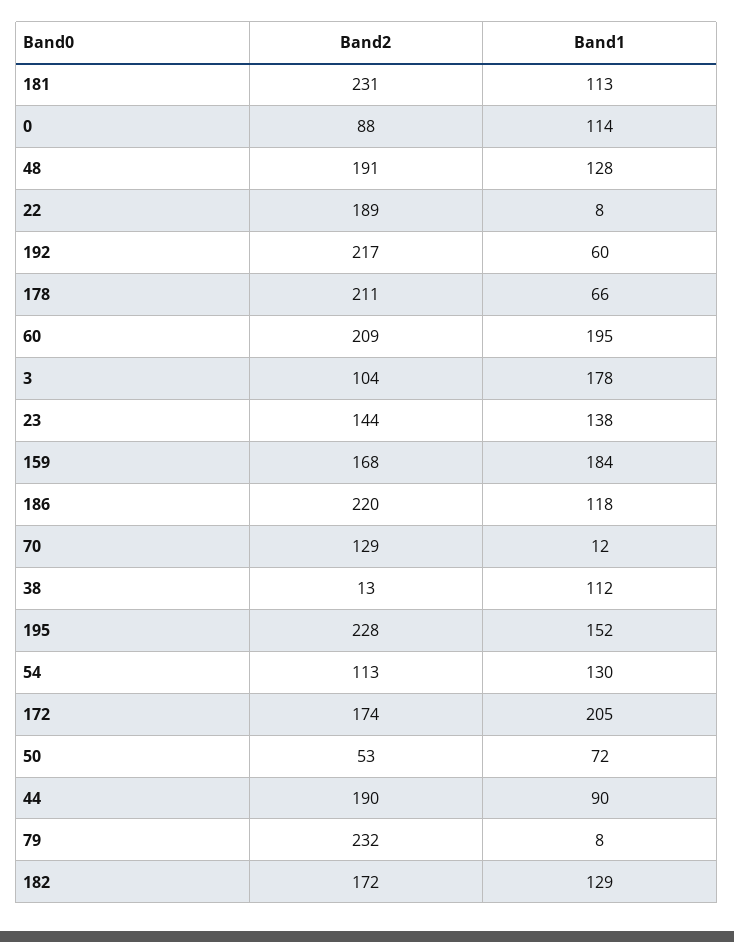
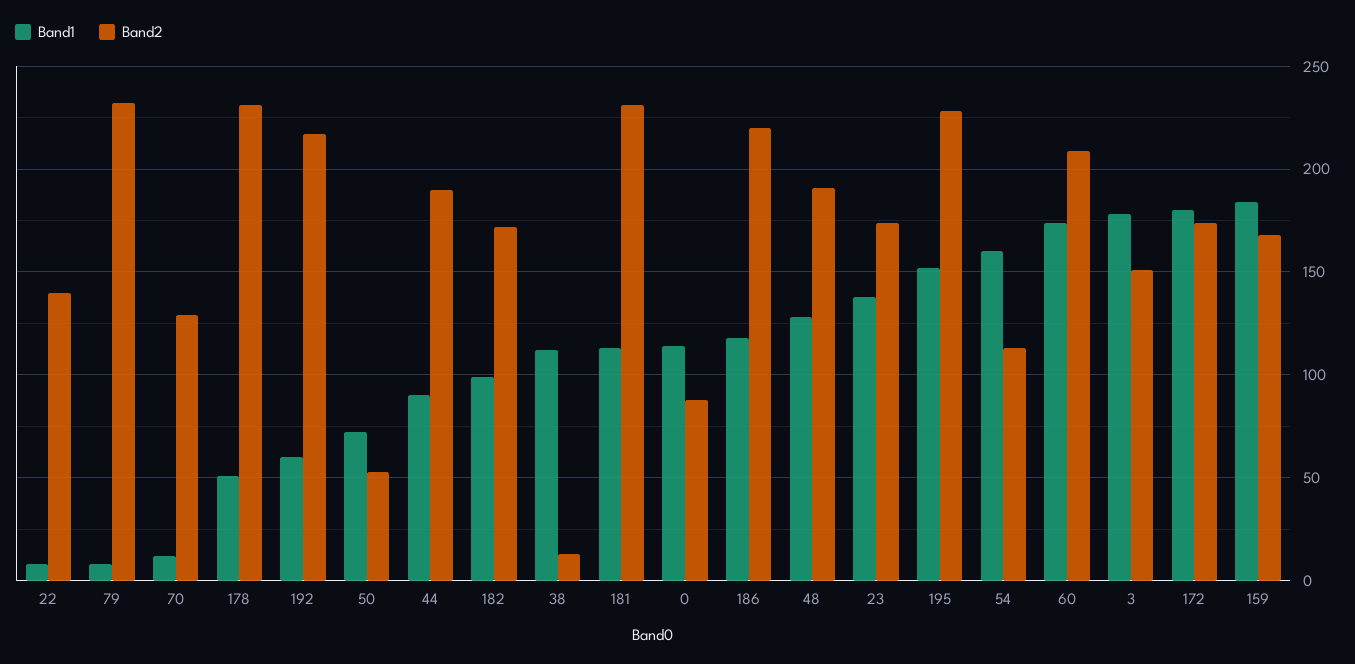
  {
    "Band2": {
      "181": 231,
      "0": 88,
      "48": 191,
-     "22": 189,
+     "22": 140,
      "192": 217,
-     "178": 211,
+     "178": 230,
      "60": 209,
-     "3": 104,
+     "3": 150,
-     "23": 144,
+     "23": 175,
      "159": 168,
      "186": 220,
      "70": 129,
      "38": 13,
      "195": 228,
      "54": 113,
      "172": 174,
      "50": 53,
      "44": 190,
      "79": 232,
      "182": 172
    },
    "Band1": {
      "181": 113,
      "0": 114,
      "48": 128,
      "22": 8,
      "192": 60,
-     "178": 66,
+     "178": 50,
-     "60": 195,
+     "60": 175,
      "3": 178,
      "23": 138,
      "159": 184,
      "186": 118,
      "70": 12,
      "38": 112,
      "195": 152,
-     "54": 130,
+     "54": 160,
-     "172": 205,
+     "172": 180,
      "50": 72,
      "44": 90,
      "79": 8,
-     "182": 129
+     "182": 100
    }
  }

